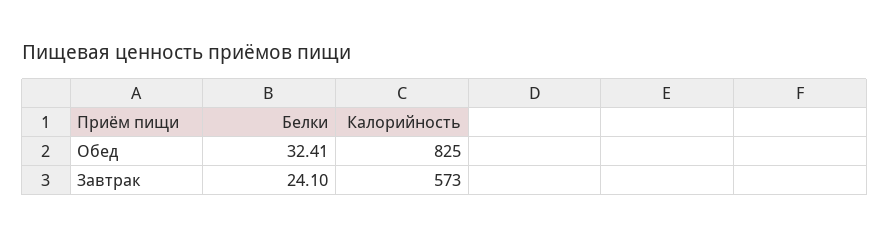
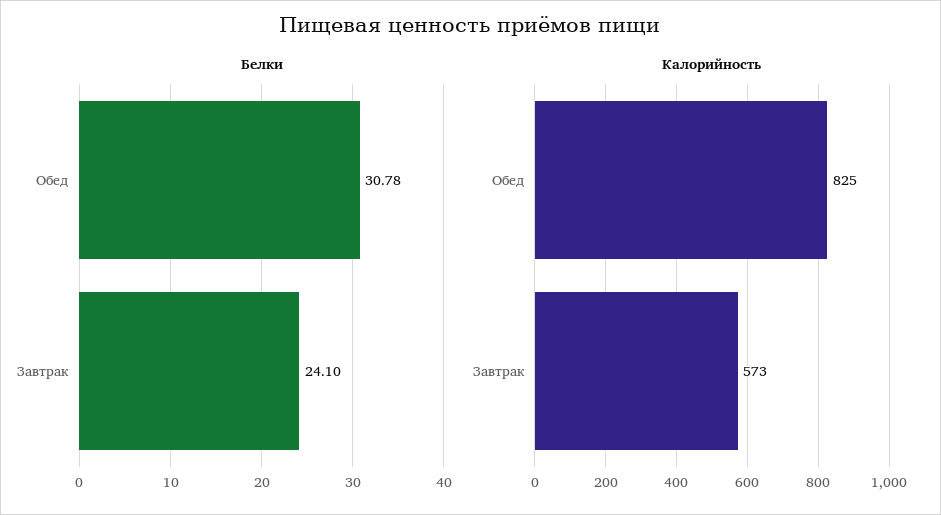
  {
    "Белки": {
-     "Обед": 32.41,
+     "Обед": 30.78,
      "Завтрак": 24.1
    },
    "Калорийность": {
      "Обед": 825,
      "Завтрак": 573
    }
  }

